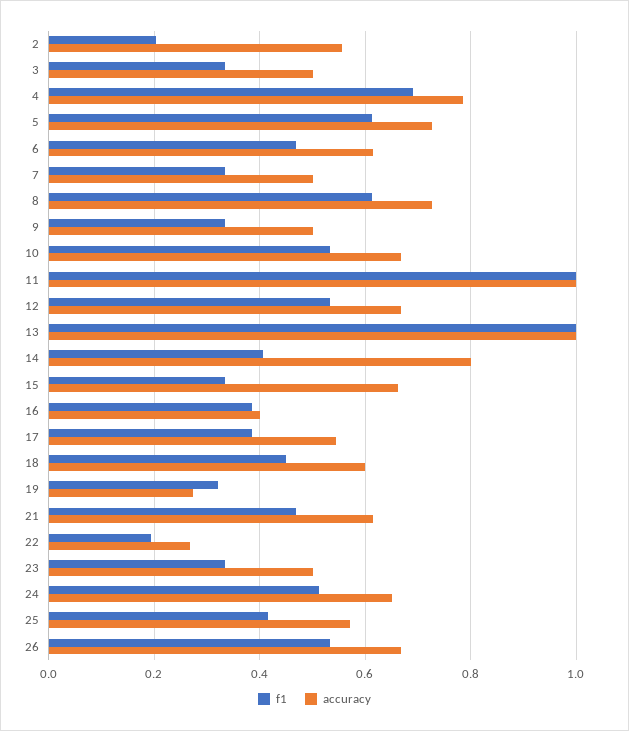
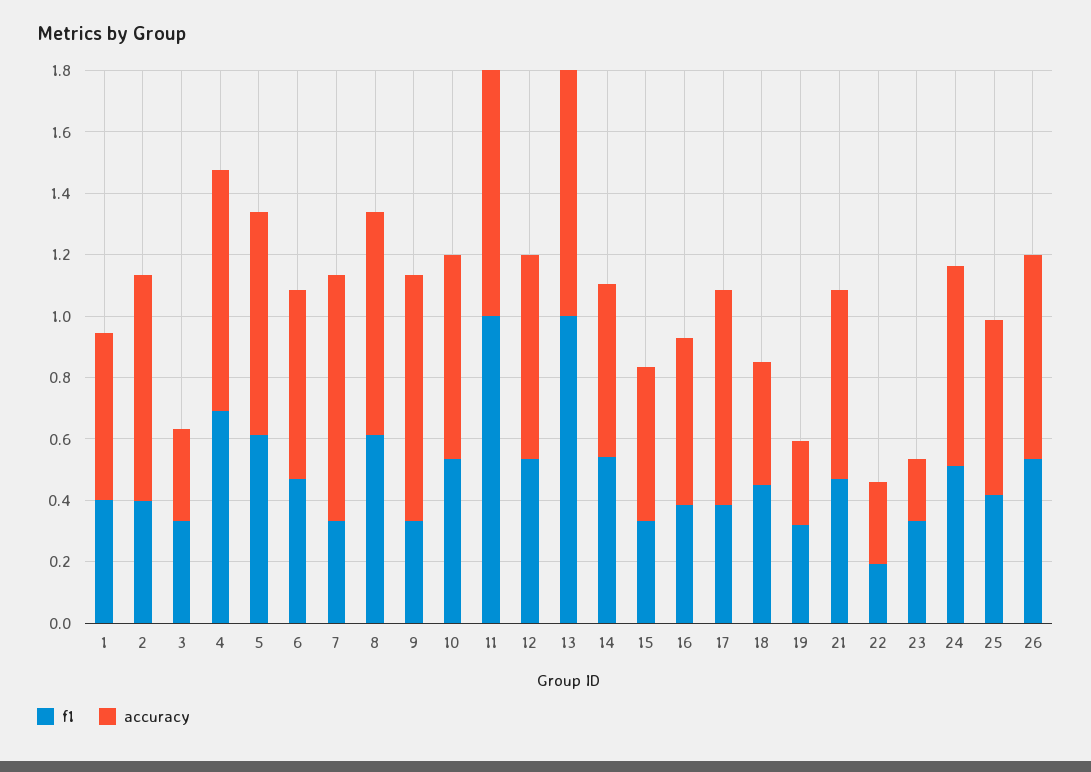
  {
    "f1": {
-     "2": 0.2,
+     "2": 0.4,
      "3": 0.34,
      "4": 0.7,
      "5": 0.62,
      "6": 0.46,
      "7": 0.34,
      "8": 0.62,
      "9": 0.34,
      "10": 0.54,
      "11": 1,
      "12": 0.54,
      "13": 1,
-     "14": 0.4,
+     "14": 0.55,
      "15": 0.34,
      "16": 0.38,
      "17": 0.38,
      "18": 0.46,
      "19": 0.32,
      "21": 0.46,
      "22": 0.2,
      "23": 0.34,
      "24": 0.52,
      "25": 0.42,
-     "26": 0.54
+     "26": 0.54,
+     "1": 0.4
    },
    "accuracy": {
-     "2": 0.56,
+     "2": 0.75,
-     "3": 0.5,
+     "3": 0.3,
      "4": 0.78,
      "5": 0.72,
      "6": 0.62,
-     "7": 0.5,
+     "7": 0.8,
      "8": 0.72,
-     "9": 0.5,
+     "9": 0.8,
      "10": 0.66,
-     "11": 1,
+     "11": 0.8,
      "12": 0.66,
-     "13": 1,
+     "13": 0.8,
-     "14": 0.8,
+     "14": 0.55,
-     "15": 0.66,
+     "15": 0.5,
-     "16": 0.4,
+     "16": 0.55,
-     "17": 0.54,
+     "17": 0.7,
-     "18": 0.6,
+     "18": 0.4,
      "19": 0.28,
      "21": 0.62,
      "22": 0.26,
-     "23": 0.5,
+     "23": 0.2,
      "24": 0.66,
      "25": 0.58,
-     "26": 0.66
+     "26": 0.66,
+     "1": 0.55
    }
  }

